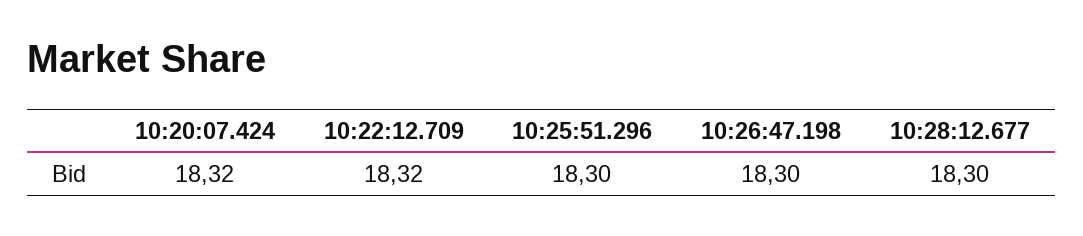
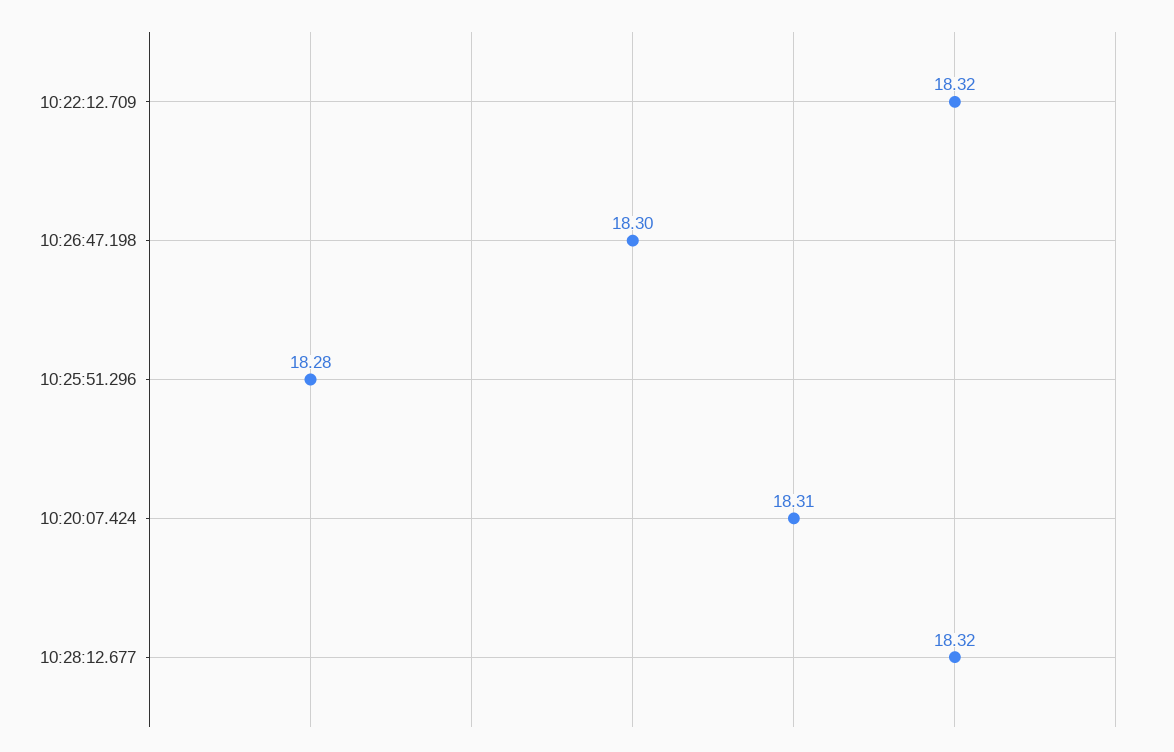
  {
-   "10:20:07.424": 18.32,
+   "10:20:07.424": 18.31,
    "10:22:12.709": 18.32,
-   "10:25:51.296": 18.3,
+   "10:25:51.296": 18.28,
    "10:26:47.198": 18.3,
-   "10:28:12.677": 18.3
+   "10:28:12.677": 18.32
  }

